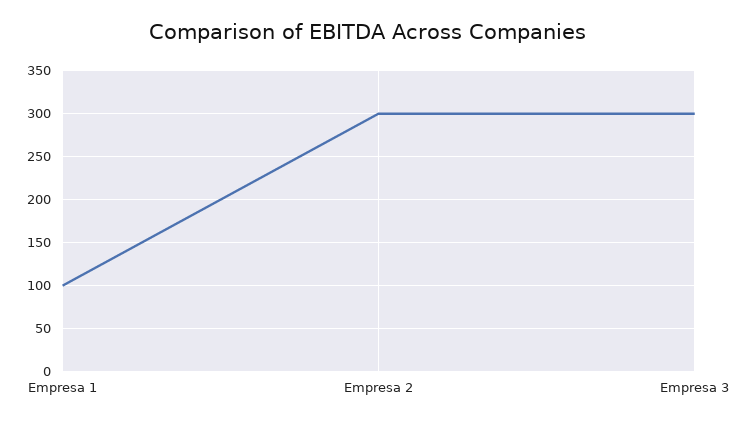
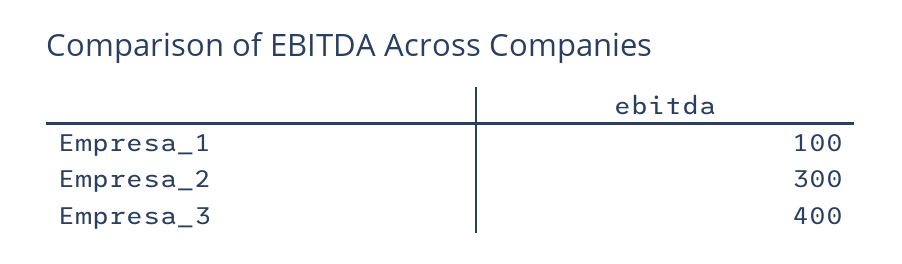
  {
    "Empresa 1": 100,
    "Empresa 2": 300,
-   "Empresa 3": 300
+   "Empresa 3": 400
  }

